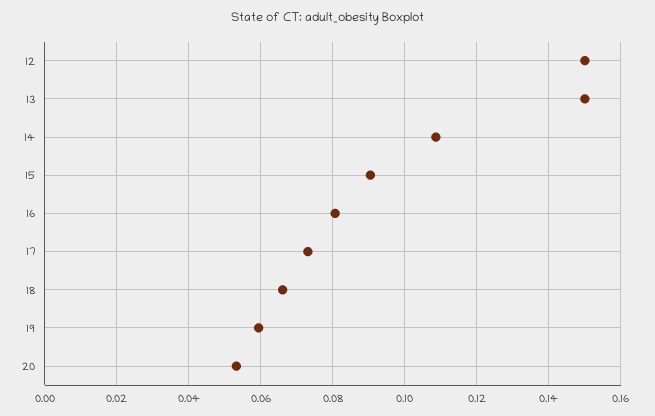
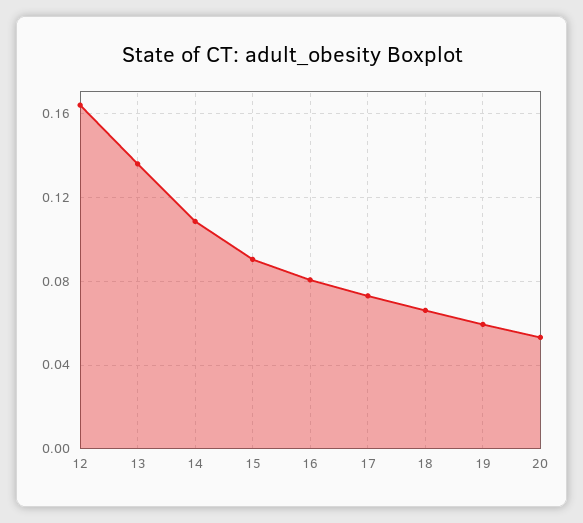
  {
-   "12": 0.15,
+   "12": 0.165,
-   "13": 0.15,
+   "13": 0.135,
    "14": 0.108,
    "15": 0.09,
    "16": 0.08,
    "17": 0.074,
    "18": 0.066,
    "19": 0.06,
    "20": 0.054
  }

